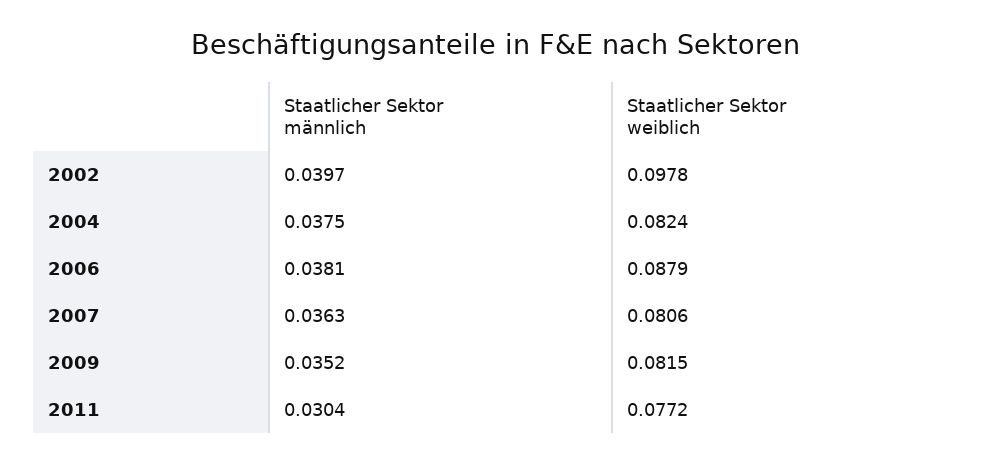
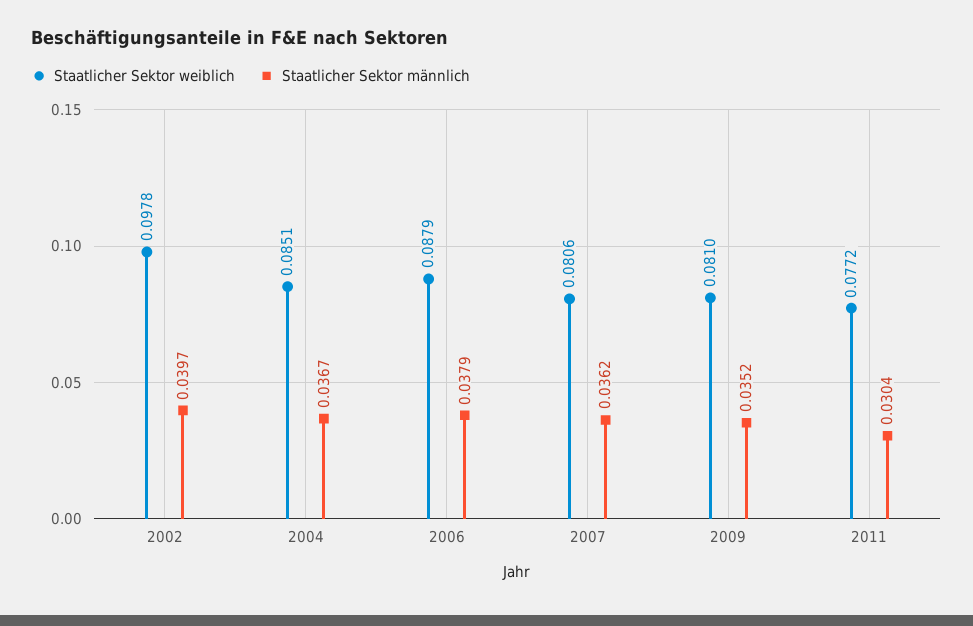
  {
    "Staatlicher Sektor männlich": {
      "2002": 0.0397,
-     "2004": 0.0375,
+     "2004": 0.0367,
-     "2006": 0.0381,
+     "2006": 0.0379,
-     "2007": 0.0363,
+     "2007": 0.0362,
      "2009": 0.0352,
      "2011": 0.0304
    },
    "Staatlicher Sektor weiblich": {
      "2002": 0.0978,
-     "2004": 0.0824,
+     "2004": 0.0851,
      "2006": 0.0879,
      "2007": 0.0806,
-     "2009": 0.0815,
+     "2009": 0.081,
      "2011": 0.0772
    }
  }

